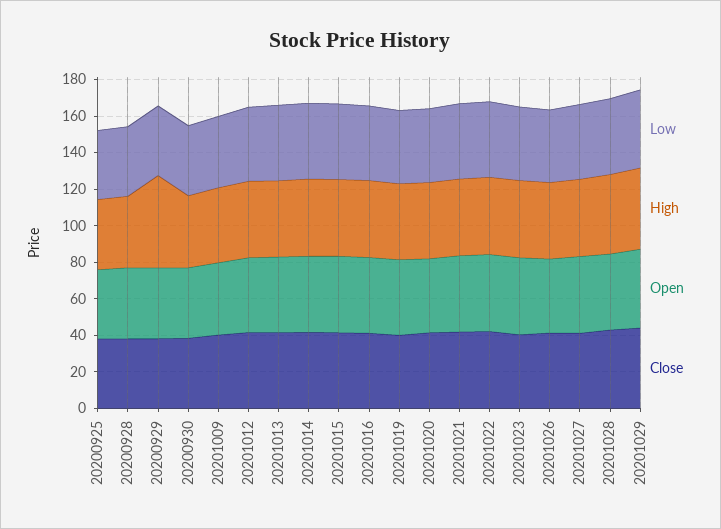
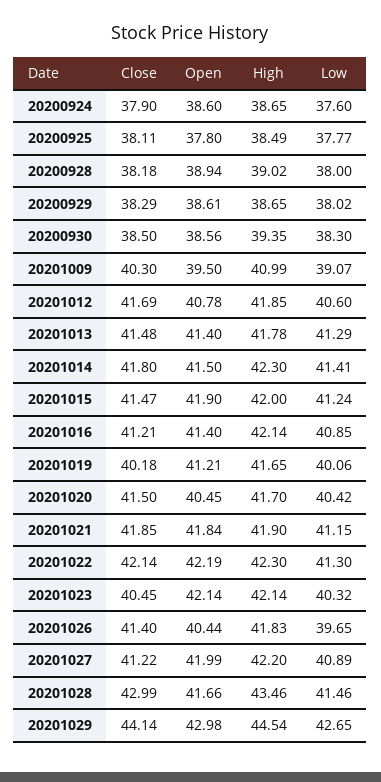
  {
    "Low": {
      "20200925": 37.77,
      "20200928": 38,
      "20200929": 38.02,
      "20200930": 38.3,
      "20201009": 39.07,
      "20201012": 40.6,
      "20201013": 41.29,
      "20201014": 41.41,
      "20201015": 41.24,
      "20201016": 40.85,
      "20201019": 40.06,
      "20201020": 40.42,
      "20201021": 41.15,
      "20201022": 41.3,
      "20201023": 40.32,
      "20201026": 39.65,
      "20201027": 40.89,
      "20201028": 41.46,
-     "20201029": 42.65
+     "20201029": 42.65,
+     "20200924": 37.6
    },
    "High": {
      "20200925": 38.49,
      "20200928": 39.02,
-     "20200929": 50,
+     "20200929": 38.65,
      "20200930": 39.35,
      "20201009": 40.99,
      "20201012": 41.85,
      "20201013": 41.78,
      "20201014": 42.3,
      "20201015": 42,
      "20201016": 42.14,
      "20201019": 41.65,
      "20201020": 41.7,
      "20201021": 41.9,
      "20201022": 42.3,
      "20201023": 42.14,
      "20201026": 41.83,
      "20201027": 42.2,
      "20201028": 43.46,
-     "20201029": 44.54
+     "20201029": 44.54,
+     "20200924": 38.65
    },
    "Open": {
      "20200925": 37.8,
      "20200928": 38.94,
      "20200929": 38.61,
      "20200930": 38.56,
      "20201009": 39.5,
      "20201012": 40.78,
      "20201013": 41.4,
      "20201014": 41.5,
      "20201015": 41.9,
      "20201016": 41.4,
      "20201019": 41.21,
      "20201020": 40.45,
      "20201021": 41.84,
      "20201022": 42.19,
      "20201023": 42.14,
      "20201026": 40.44,
      "20201027": 41.99,
      "20201028": 41.66,
-     "20201029": 42.98
+     "20201029": 42.98,
+     "20200924": 38.6
    },
    "Close": {
      "20200925": 38.11,
      "20200928": 38.18,
      "20200929": 38.29,
      "20200930": 38.5,
      "20201009": 40.3,
      "20201012": 41.69,
      "20201013": 41.48,
      "20201014": 41.8,
      "20201015": 41.47,
      "20201016": 41.21,
      "20201019": 40.18,
      "20201020": 41.5,
      "20201021": 41.85,
      "20201022": 42.14,
      "20201023": 40.45,
      "20201026": 41.4,
      "20201027": 41.22,
      "20201028": 42.99,
-     "20201029": 44.14
+     "20201029": 44.14,
+     "20200924": 37.9
    }
  }

